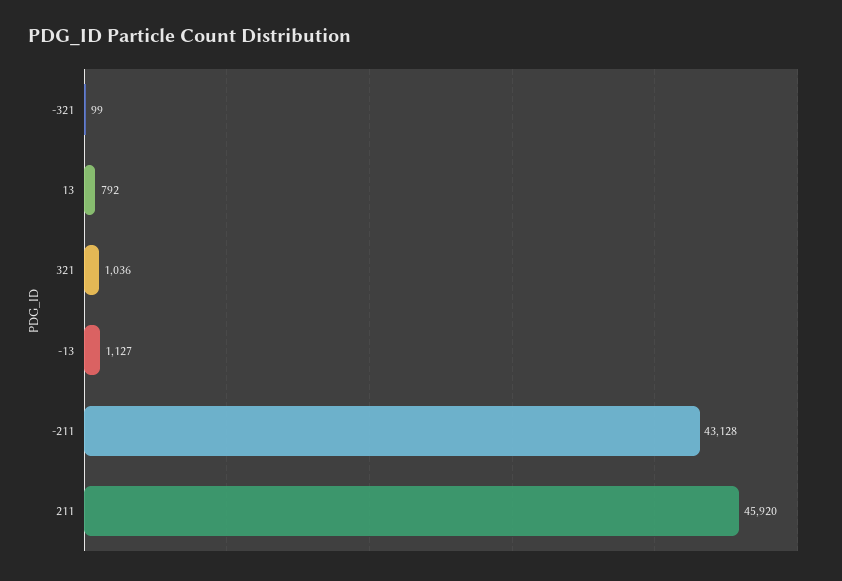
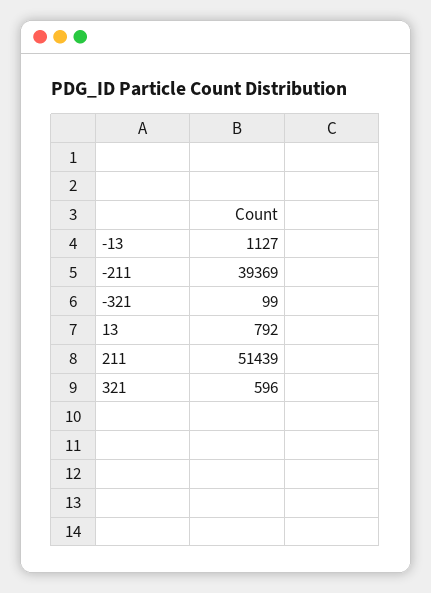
  {
    "-321": 99,
    "13": 792,
-   "321": 1036,
+   "321": 596,
    "-13": 1127,
-   "-211": 43128,
+   "-211": 39369,
-   "211": 45920
+   "211": 51439
  }

